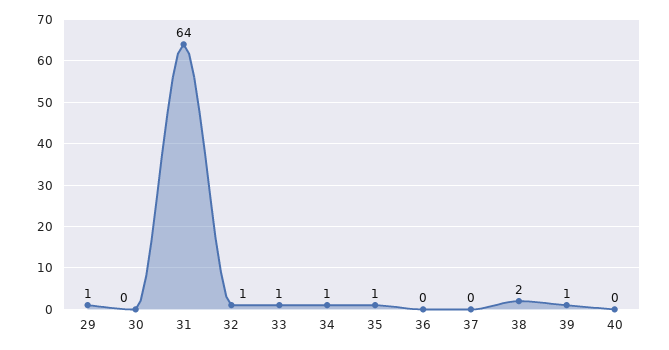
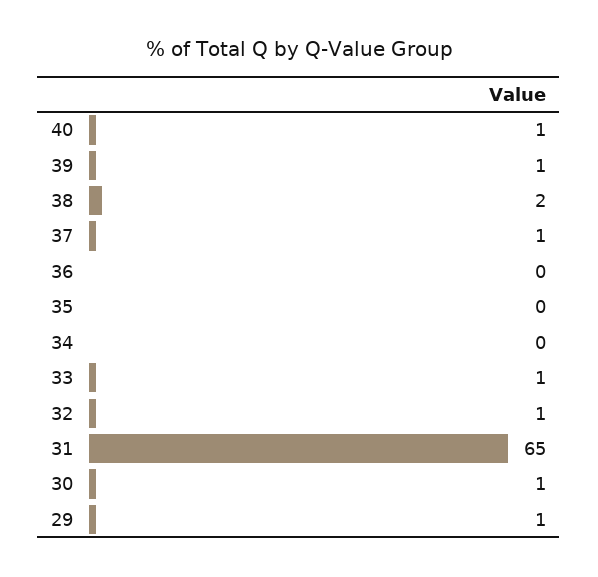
  {
    "29": 1,
-   "30": 0,
+   "30": 1,
-   "31": 64,
+   "31": 65,
    "32": 1,
    "33": 1,
-   "34": 1,
+   "34": 0,
-   "35": 1,
+   "35": 0,
    "36": 0,
-   "37": 0,
+   "37": 1,
    "38": 2,
    "39": 1,
-   "40": 0
+   "40": 1
  }

